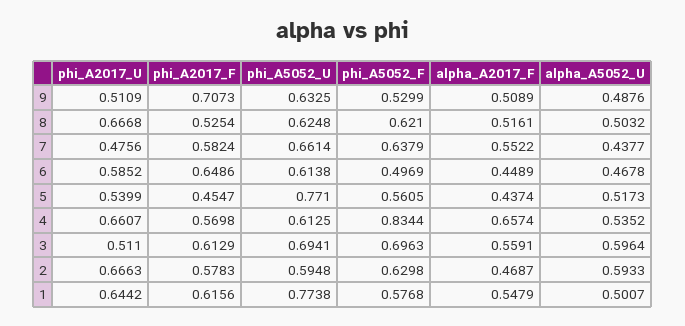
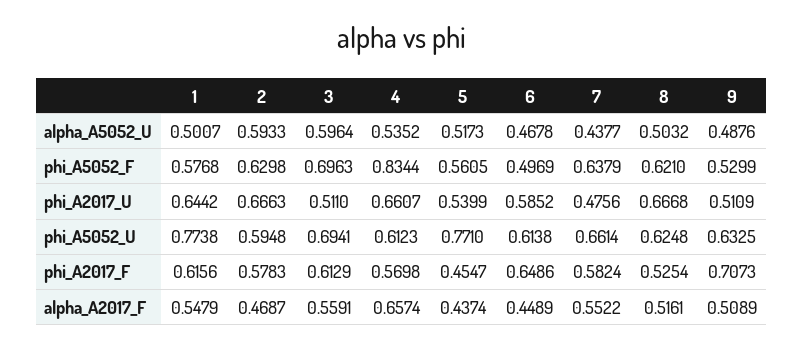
  {
    "phi_A2017_U": {
      "9": 0.5109,
      "8": 0.6668,
      "7": 0.4756,
      "6": 0.5852,
      "5": 0.5399,
      "4": 0.6607,
      "3": 0.511,
      "2": 0.6663,
      "1": 0.6442
    },
    "phi_A2017_F": {
      "9": 0.7073,
      "8": 0.5254,
      "7": 0.5824,
      "6": 0.6486,
      "5": 0.4547,
      "4": 0.5698,
      "3": 0.6129,
      "2": 0.5783,
      "1": 0.6156
    },
    "phi_A5052_U": {
      "9": 0.6325,
      "8": 0.6248,
      "7": 0.6614,
      "6": 0.6138,
      "5": 0.771,
-     "4": 0.6125,
+     "4": 0.6123,
      "3": 0.6941,
      "2": 0.5948,
      "1": 0.7738
    },
    "phi_A5052_F": {
      "9": 0.5299,
      "8": 0.621,
      "7": 0.6379,
      "6": 0.4969,
      "5": 0.5605,
      "4": 0.8344,
      "3": 0.6963,
      "2": 0.6298,
      "1": 0.5768
    },
    "alpha_A2017_F": {
      "9": 0.5089,
      "8": 0.5161,
      "7": 0.5522,
      "6": 0.4489,
      "5": 0.4374,
      "4": 0.6574,
      "3": 0.5591,
      "2": 0.4687,
      "1": 0.5479
    },
    "alpha_A5052_U": {
      "9": 0.4876,
      "8": 0.5032,
      "7": 0.4377,
      "6": 0.4678,
      "5": 0.5173,
      "4": 0.5352,
      "3": 0.5964,
      "2": 0.5933,
      "1": 0.5007
    }
  }

